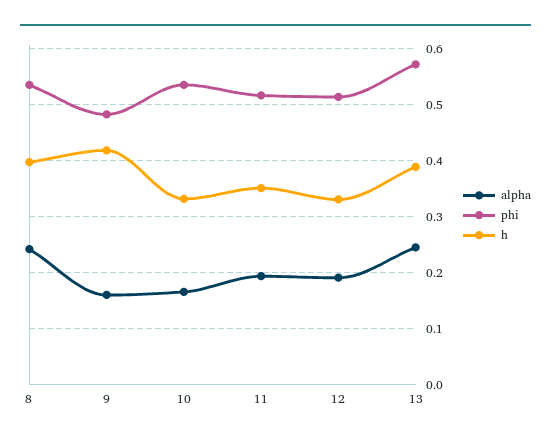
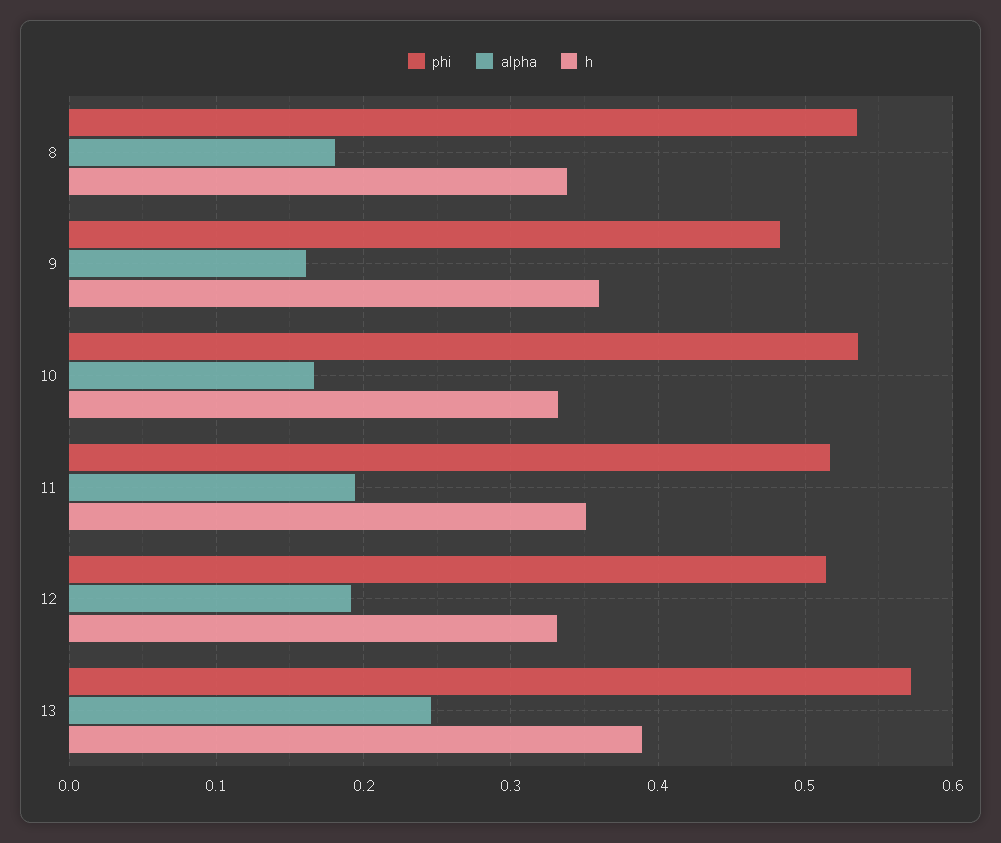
  {
    "alpha": {
-     "8": 0.24,
+     "8": 0.18,
      "9": 0.16,
      "10": 0.17,
      "11": 0.19,
      "12": 0.19,
      "13": 0.25
    },
    "phi": {
      "8": 0.54,
      "9": 0.48,
      "10": 0.54,
      "11": 0.52,
      "12": 0.51,
      "13": 0.57
    },
    "h": {
-     "8": 0.4,
+     "8": 0.34,
-     "9": 0.42,
+     "9": 0.36,
      "10": 0.33,
      "11": 0.35,
      "12": 0.33,
      "13": 0.39
    }
  }

